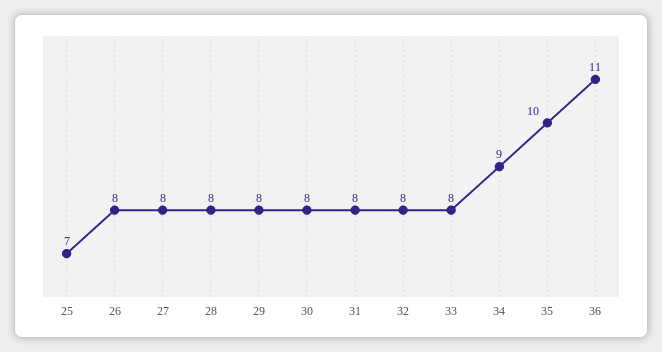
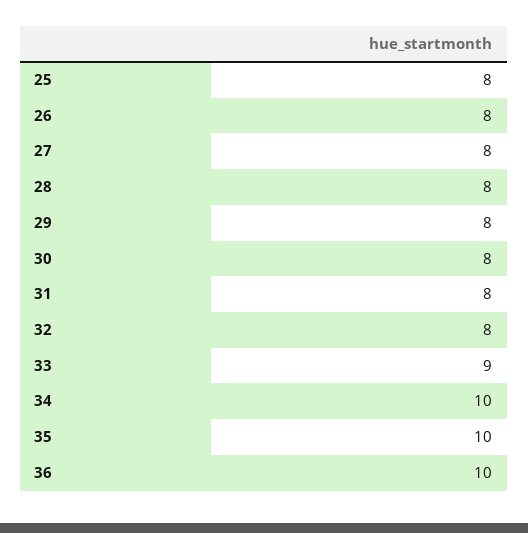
  {
-   "25": 7,
+   "25": 8,
    "26": 8,
    "27": 8,
    "28": 8,
    "29": 8,
    "30": 8,
    "31": 8,
    "32": 8,
-   "33": 8,
+   "33": 9,
-   "34": 9,
+   "34": 10,
    "35": 10,
-   "36": 11
+   "36": 10
  }

